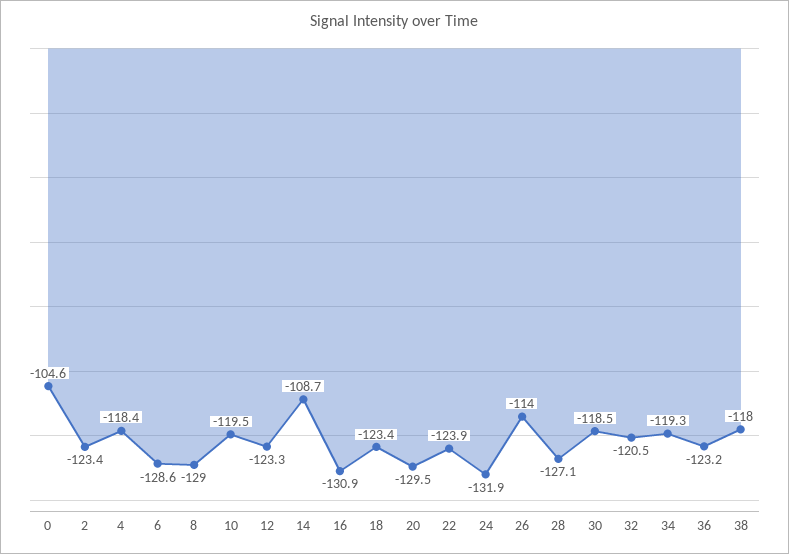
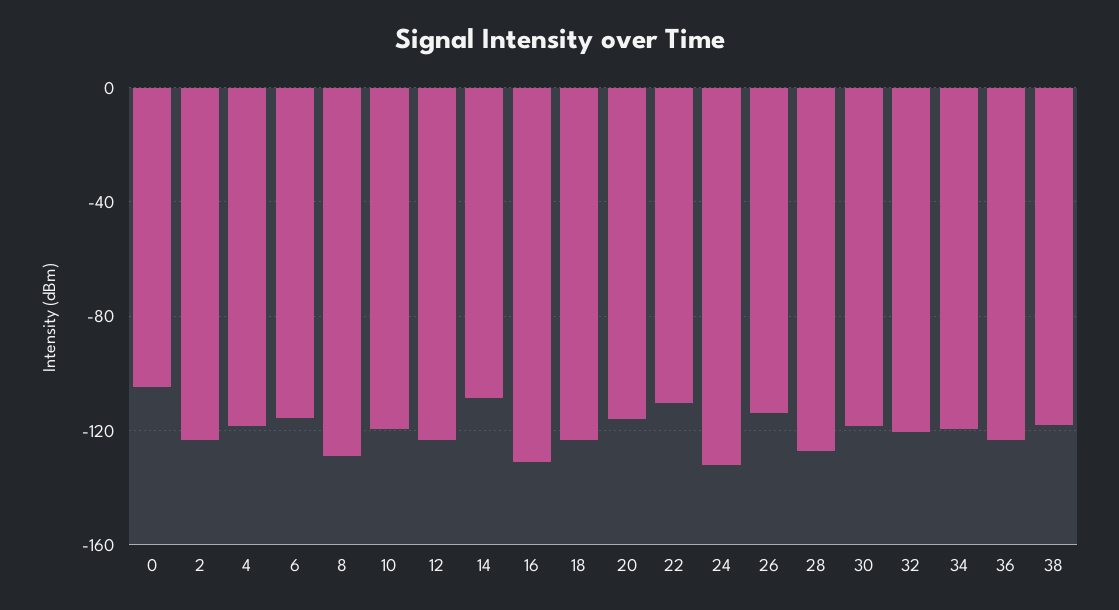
  {
    "0": -104.6,
    "2": -123.4,
    "4": -118.4,
-   "6": -128.6,
+   "6": -115,
    "8": -129,
    "10": -119.5,
    "12": -123.3,
    "14": -108.7,
    "16": -130.9,
    "18": -123.4,
-   "20": -129.5,
+   "20": -115,
-   "22": -123.9,
+   "22": -110,
    "24": -131.9,
    "26": -114,
    "28": -127.1,
    "30": -118.5,
    "32": -120.5,
    "34": -119.3,
    "36": -123.2,
    "38": -118
  }

